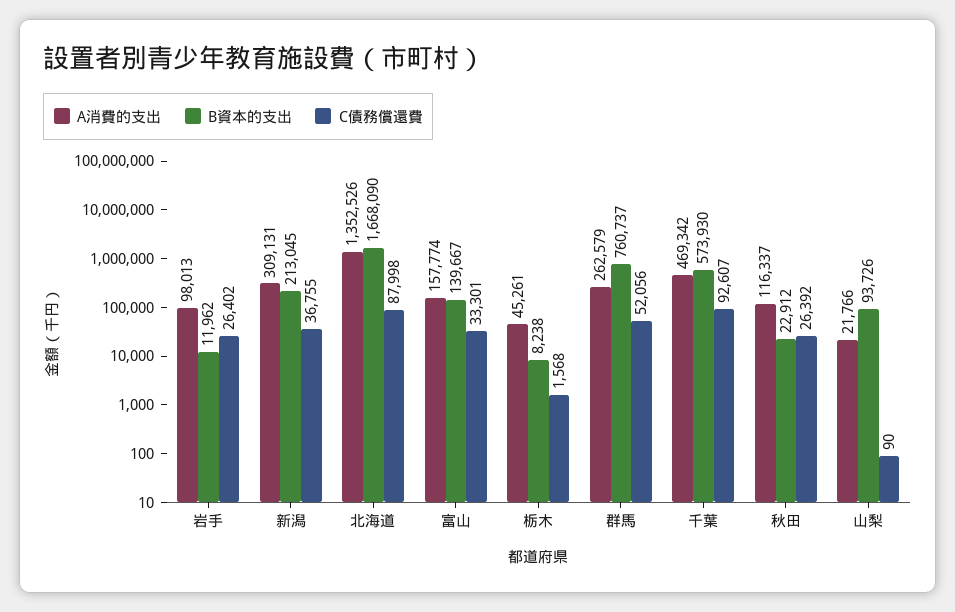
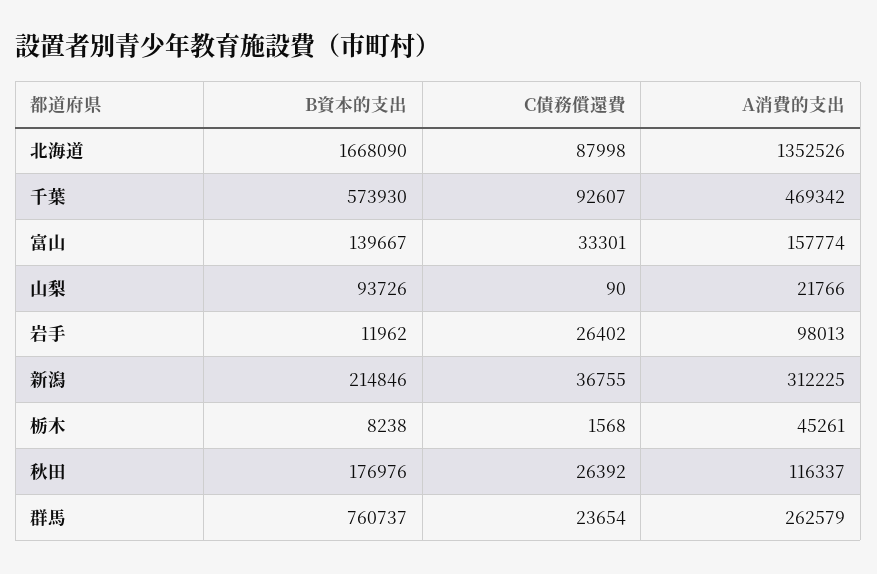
  {
    "A消費的支出": {
      "岩手": 98013,
-     "新潟": 309131,
+     "新潟": 312225,
      "北海道": 1352526,
      "富山": 157774,
      "栃木": 45261,
      "群馬": 262579,
      "千葉": 469342,
      "秋田": 116337,
      "山梨": 21766
    },
    "B資本的支出": {
      "岩手": 11962,
-     "新潟": 213045,
+     "新潟": 214846,
      "北海道": 1668090,
      "富山": 139667,
      "栃木": 8238,
      "群馬": 760737,
      "千葉": 573930,
-     "秋田": 22912,
+     "秋田": 176976,
      "山梨": 93726
    },
    "C債務償還費": {
      "岩手": 26402,
      "新潟": 36755,
      "北海道": 87998,
      "富山": 33301,
      "栃木": 1568,
-     "群馬": 52056,
+     "群馬": 23654,
      "千葉": 92607,
      "秋田": 26392,
      "山梨": 90
    }
  }

